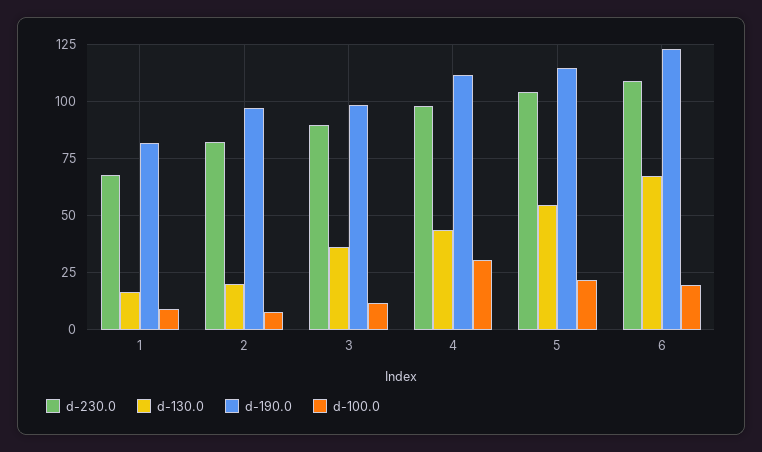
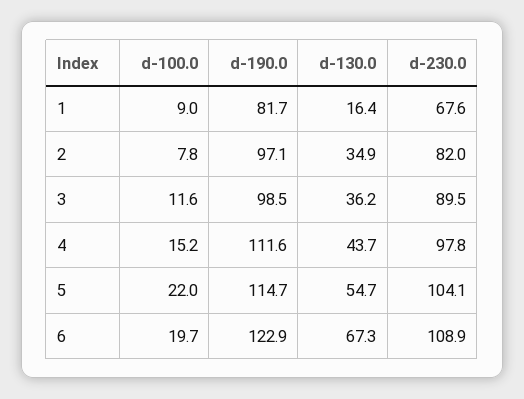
  {
    "d-230.0": {
      "1": 67.6,
      "2": 82,
      "3": 89.5,
      "4": 97.8,
      "5": 104.1,
      "6": 108.9
    },
    "d-130.0": {
      "1": 16.4,
-     "2": 20,
+     "2": 34.9,
      "3": 36.2,
      "4": 43.7,
      "5": 54.7,
      "6": 67.3
    },
    "d-190.0": {
      "1": 81.7,
      "2": 97.1,
      "3": 98.5,
      "4": 111.6,
      "5": 114.7,
      "6": 122.9
    },
    "d-100.0": {
      "1": 9,
      "2": 7.8,
      "3": 11.6,
-     "4": 30,
+     "4": 15.2,
      "5": 22,
      "6": 19.7
    }
  }

